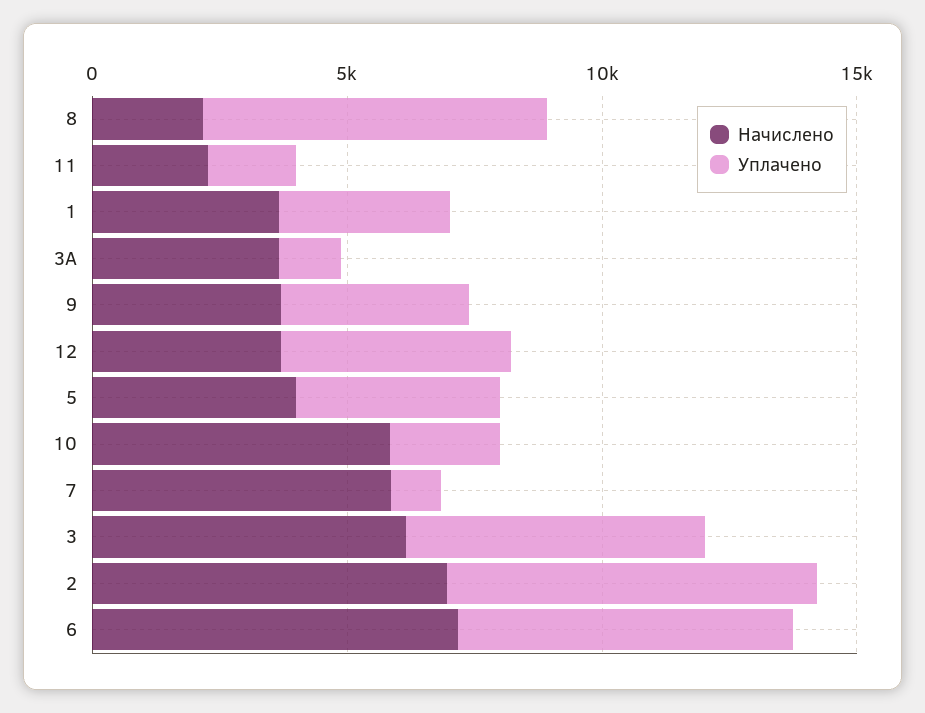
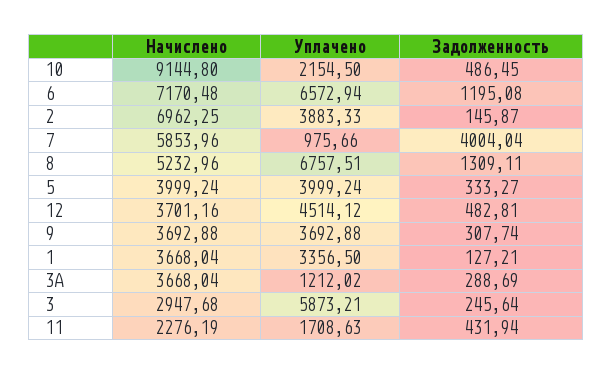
  {
    "Начислено": {
-     "8": 2000,
+     "8": 5232.96,
      "11": 2276.19,
      "1": 3668.04,
      "3А": 3668.04,
      "9": 3692.88,
      "12": 3701.16,
      "5": 3999.24,
-     "10": 6000,
+     "10": 9144.8,
      "7": 5853.96,
-     "3": 6000,
+     "3": 2947.68,
      "2": 6962.25,
      "6": 7170.48
    },
    "Уплачено": {
      "8": 6757.51,
      "11": 1708.63,
      "1": 3356.5,
      "3А": 1212.02,
      "9": 3692.88,
      "12": 4514.12,
      "5": 3999.24,
      "10": 2154.5,
      "7": 975.66,
      "3": 5873.21,
-     "2": 7000,
+     "2": 3883.33,
      "6": 6572.94
-   }
+   },
+   "Задолженность": {
+     "10": 486.45,
+     "6": 1195.08,
+     "2": 145.87,
+     "7": 4004.04,
+     "8": 1309.11,
+     "5": 333.27,
+     "12": 482.81,
+     "9": 307.74,
+     "1": 127.21,
+     "3А": 288.69,
+     "3": 245.64,
+     "11": 431.94
+   }
  }

